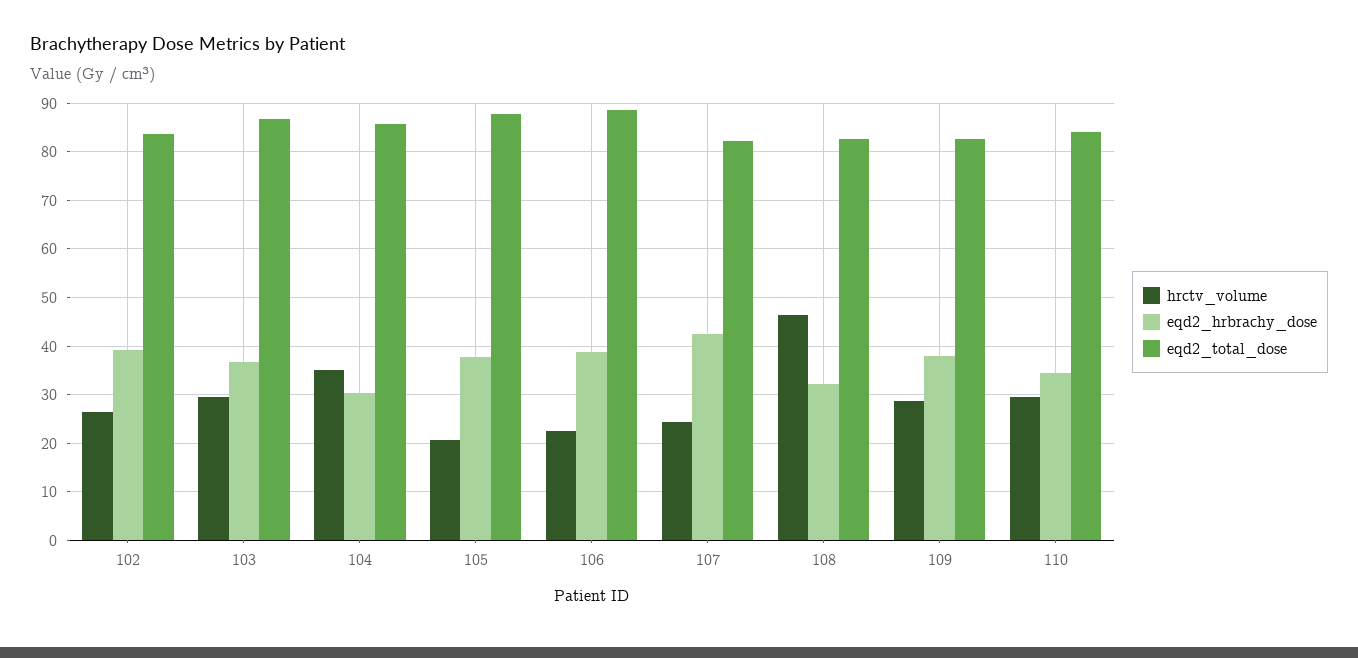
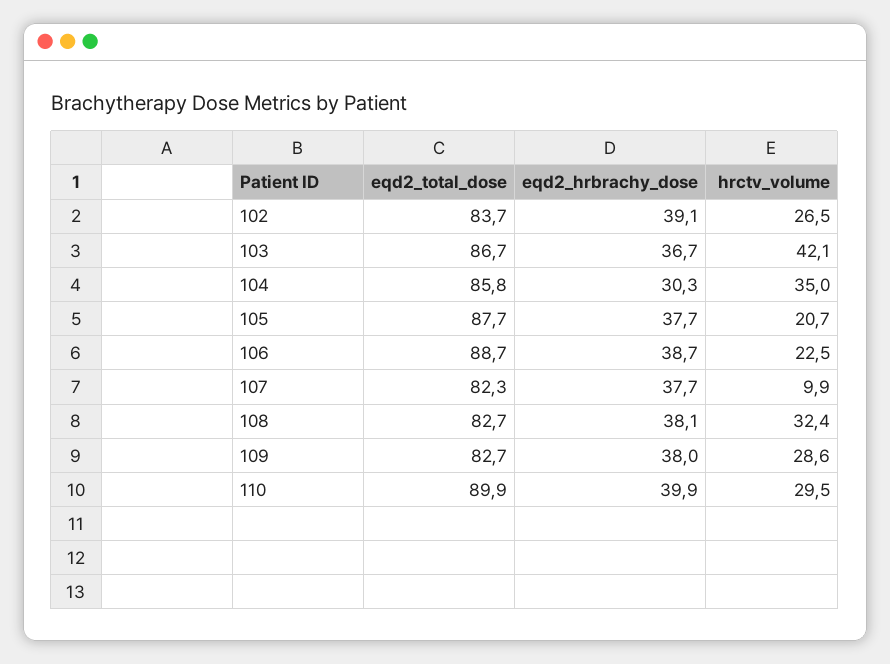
  {
    "hrctv_volume": {
      "102": 26.5,
-     "103": 30,
+     "103": 42.1,
      "104": 35,
      "105": 20.7,
      "106": 22.5,
-     "107": 24,
+     "107": 9.9,
-     "108": 46,
+     "108": 32.4,
      "109": 28.6,
      "110": 29.5
    },
    "eqd2_hrbrachy_dose": {
      "102": 39.1,
      "103": 36.7,
      "104": 30.3,
      "105": 37.7,
      "106": 38.7,
-     "107": 42,
+     "107": 37.7,
-     "108": 32,
+     "108": 38.1,
      "109": 38,
-     "110": 34
+     "110": 39.9
    },
    "eqd2_total_dose": {
      "102": 83.7,
      "103": 86.7,
      "104": 85.8,
      "105": 87.7,
      "106": 88.7,
      "107": 82.3,
      "108": 82.7,
      "109": 82.7,
-     "110": 84
+     "110": 89.9
    }
  }

